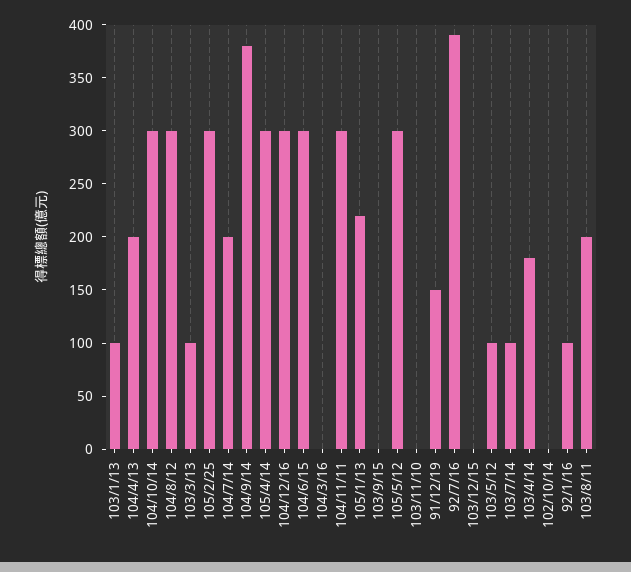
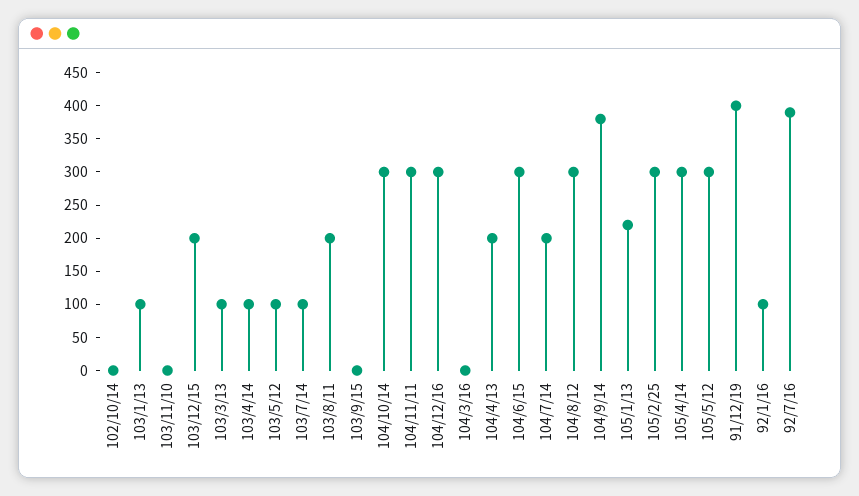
  {
    "103/1/13": 100,
    "104/4/13": 200,
    "104/10/14": 300,
    "104/8/12": 300,
    "103/3/13": 100,
    "105/2/25": 300,
    "104/7/14": 200,
    "104/9/14": 380,
    "105/4/14": 300,
    "104/12/16": 300,
    "104/6/15": 300,
    "104/3/16": 0,
    "104/11/11": 300,
    "105/1/13": 220,
    "103/9/15": 0,
    "105/5/12": 300,
    "103/11/10": 0,
-   "91/12/19": 150,
+   "91/12/19": 400,
    "92/7/16": 390,
-   "103/12/15": 0,
+   "103/12/15": 200,
    "103/5/12": 100,
    "103/7/14": 100,
-   "103/4/14": 180,
+   "103/4/14": 100,
    "102/10/14": 0,
    "92/1/16": 100,
    "103/8/11": 200
  }

